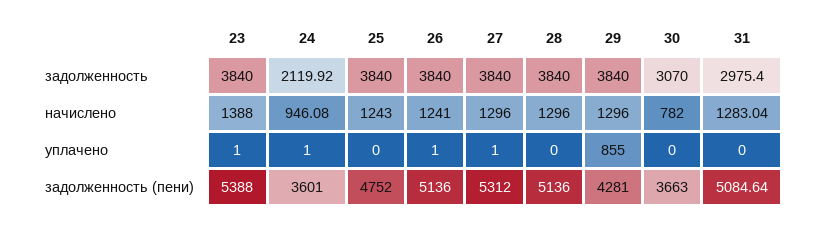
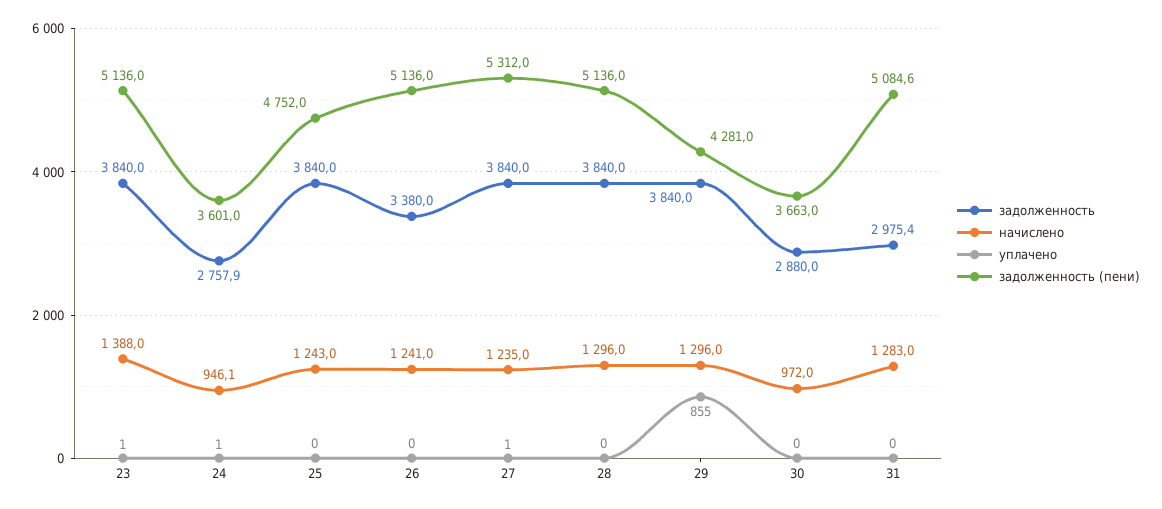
  {
    "задолженность": {
      "23": 3840,
-     "24": 2119.92,
+     "24": 2757.9,
      "25": 3840,
-     "26": 3840,
+     "26": 3380,
      "27": 3840,
      "28": 3840,
      "29": 3840,
-     "30": 3070,
+     "30": 2880,
      "31": 2975.4
    },
    "начислено": {
      "23": 1388,
      "24": 946.08,
      "25": 1243,
      "26": 1241,
-     "27": 1296,
+     "27": 1235,
      "28": 1296,
      "29": 1296,
-     "30": 782,
+     "30": 972,
      "31": 1283.04
    },
    "уплачено": {
      "23": 1,
      "24": 1,
      "25": 0,
-     "26": 1,
+     "26": 0,
      "27": 1,
      "28": 0,
      "29": 855,
      "30": 0,
      "31": 0
    },
    "задолженность (пени)": {
-     "23": 5388,
+     "23": 5136,
      "24": 3601,
      "25": 4752,
      "26": 5136,
      "27": 5312,
      "28": 5136,
      "29": 4281,
      "30": 3663,
      "31": 5084.64
    }
  }

